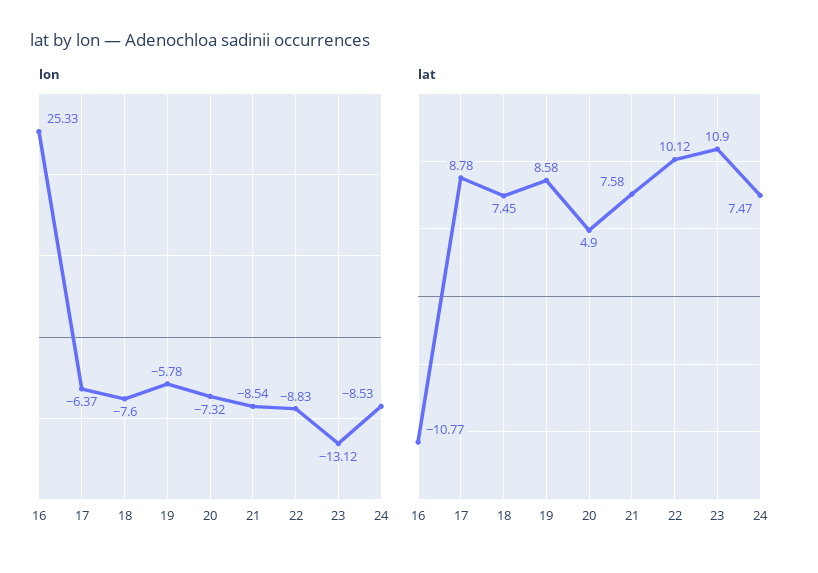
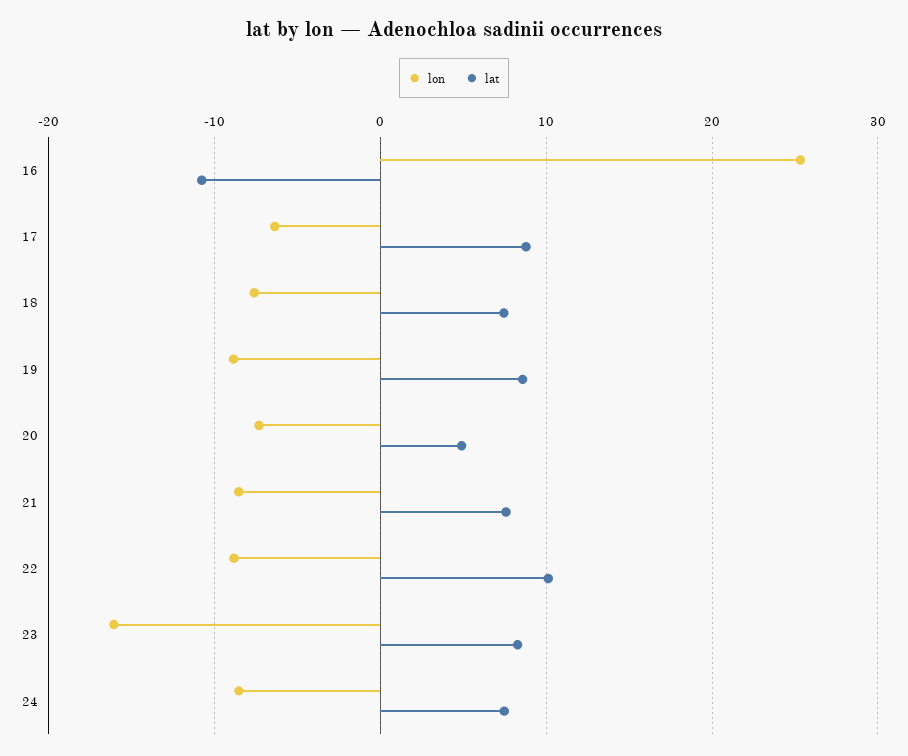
  {
    "lon": {
      "16": 25.33,
      "17": -6.37,
      "18": -7.6,
-     "19": -5.78,
+     "19": -9,
      "20": -7.32,
      "21": -8.54,
      "22": -8.83,
-     "23": -13.12,
+     "23": -16,
      "24": -8.53
    },
    "lat": {
      "16": -10.77,
      "17": 8.78,
      "18": 7.45,
      "19": 8.58,
      "20": 4.9,
      "21": 7.58,
      "22": 10.12,
-     "23": 10.9,
+     "23": 8,
      "24": 7.47
    }
  }

